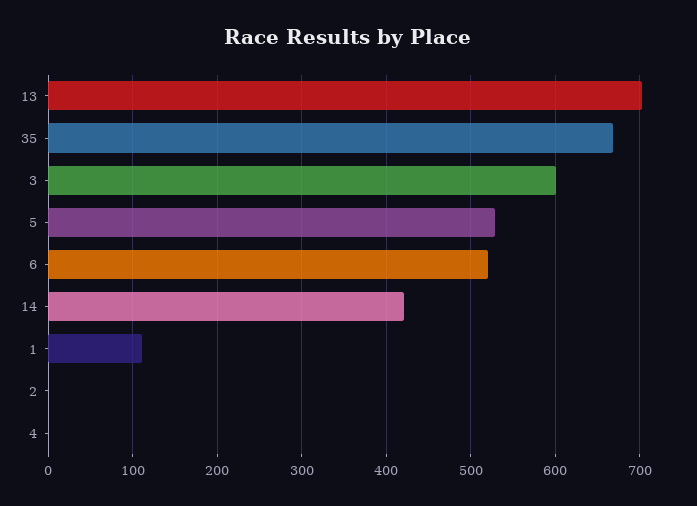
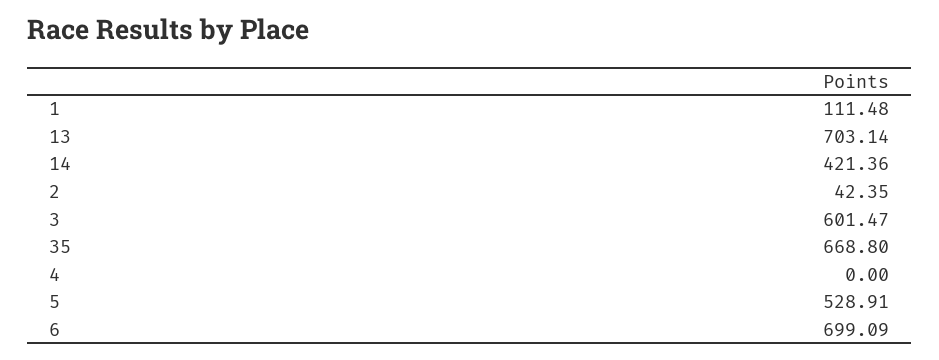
  {
    "13": 703.14,
    "35": 668.8,
    "3": 601.47,
    "5": 528.91,
-   "6": 520,
+   "6": 699.09,
    "14": 421.36,
    "1": 111.48,
-   "2": 0,
+   "2": 42.35,
    "4": 0
  }

